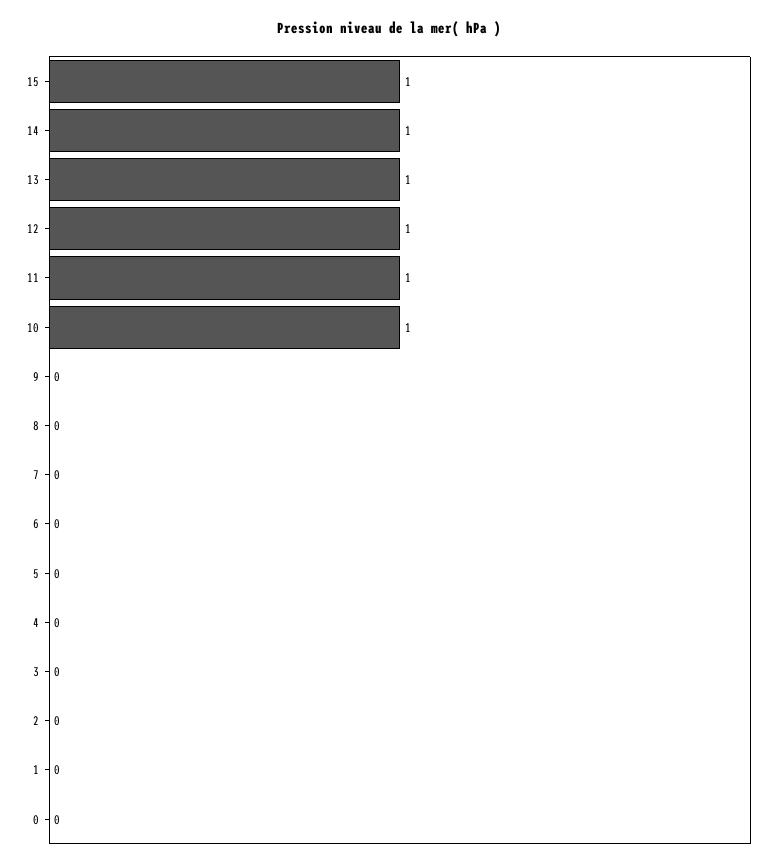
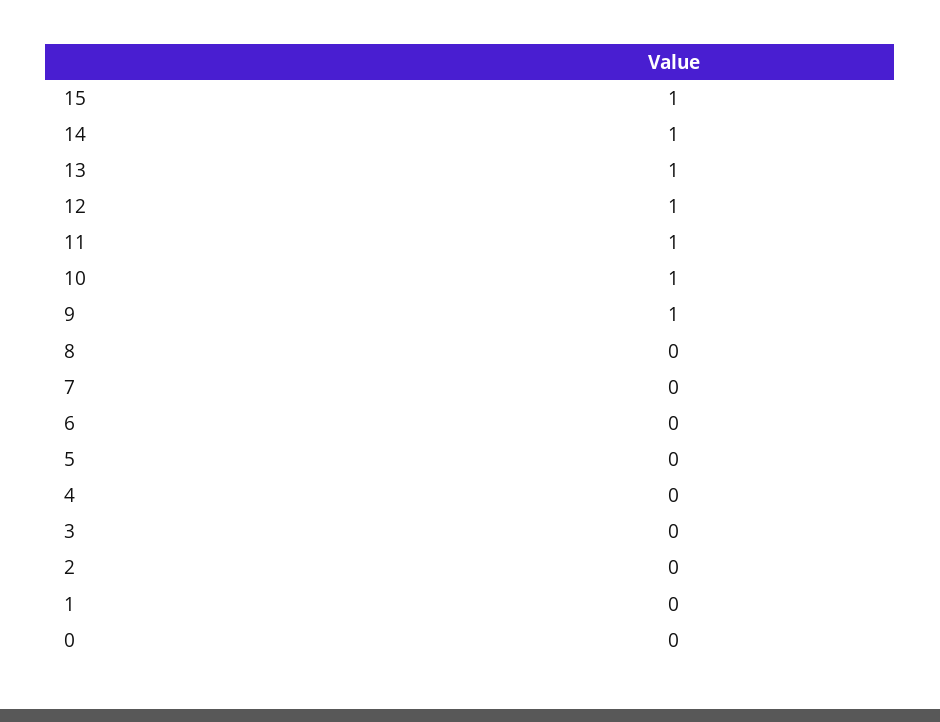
  {
    "15": 1,
    "14": 1,
    "13": 1,
    "12": 1,
    "11": 1,
    "10": 1,
-   "9": 0,
+   "9": 1,
    "8": 0,
    "7": 0,
    "6": 0,
    "5": 0,
    "4": 0,
    "3": 0,
    "2": 0,
    "1": 0,
    "0": 0
  }

